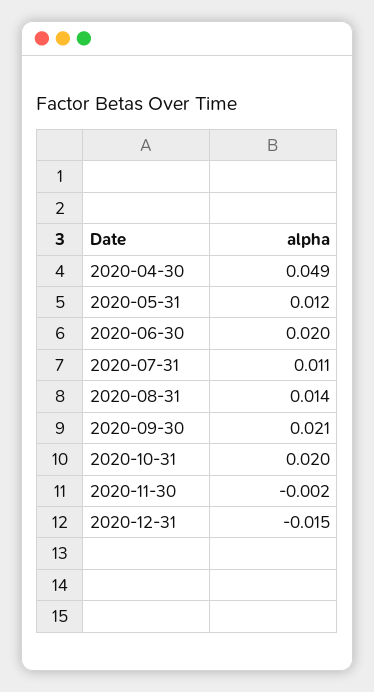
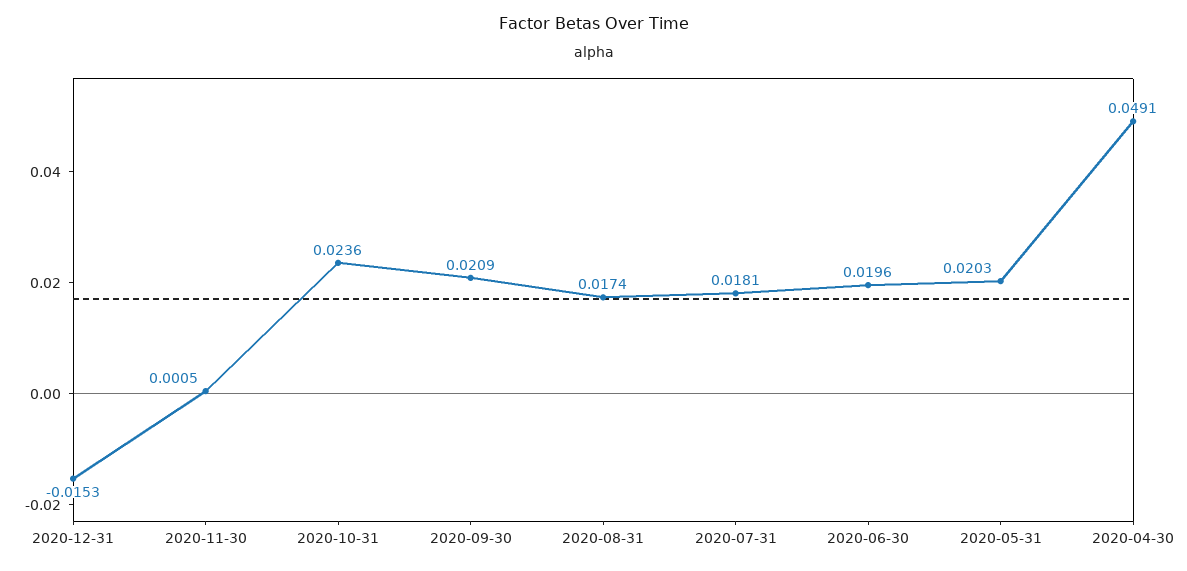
  {
    "2020-04-30": 0.0491,
-   "2020-05-31": 0.012,
+   "2020-05-31": 0.0203,
    "2020-06-30": 0.0196,
-   "2020-07-31": 0.011,
+   "2020-07-31": 0.0181,
-   "2020-08-31": 0.014,
+   "2020-08-31": 0.0174,
    "2020-09-30": 0.0209,
-   "2020-10-31": 0.02,
+   "2020-10-31": 0.0236,
-   "2020-11-30": -0.002,
+   "2020-11-30": 0.0005,
    "2020-12-31": -0.0153
  }

